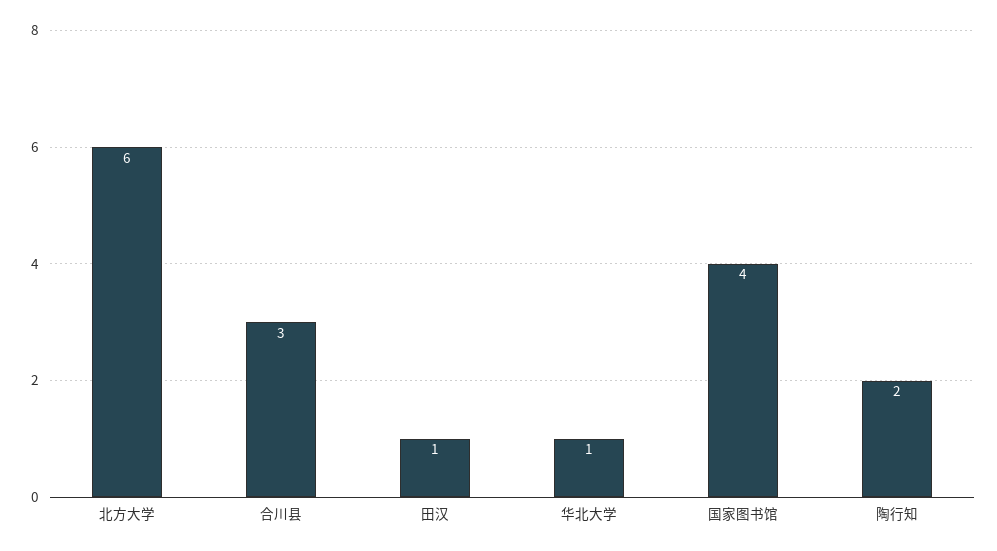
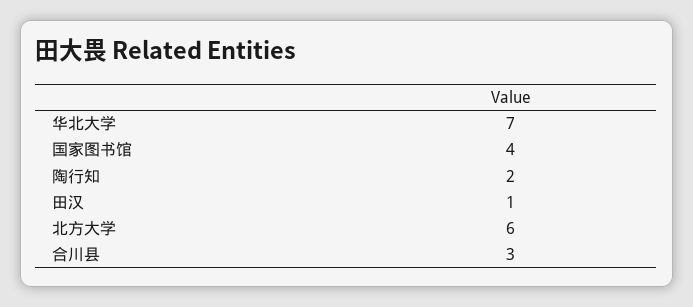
  {
    "北方大学": 6,
    "合川县": 3,
    "田汉": 1,
-   "华北大学": 1,
+   "华北大学": 7,
    "国家图书馆": 4,
    "陶行知": 2
  }

